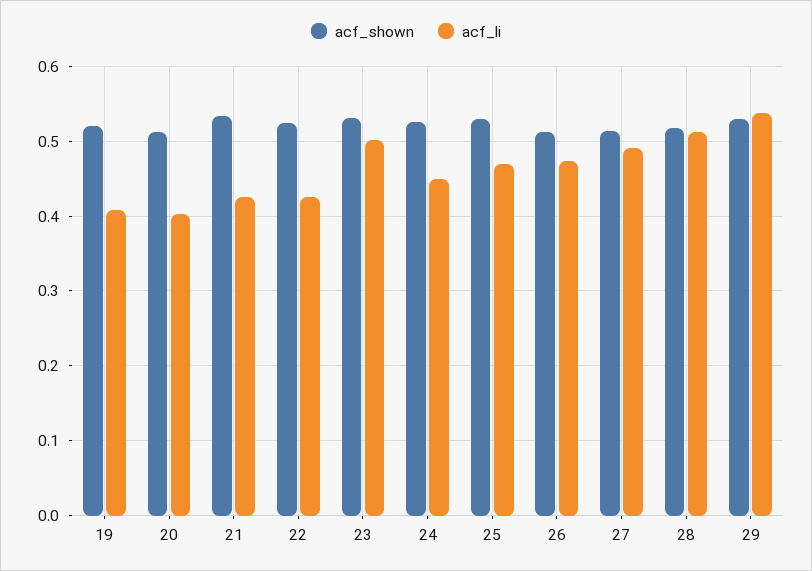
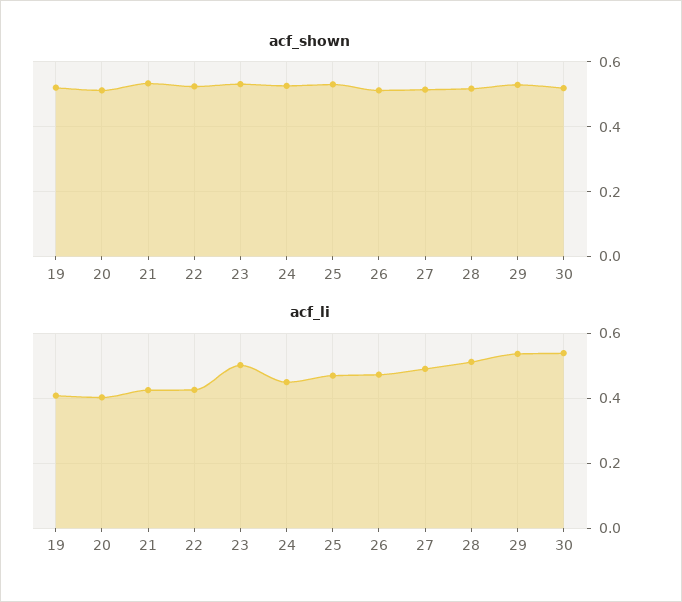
  {
    "acf_shown": {
      "19": 0.52,
      "20": 0.51,
      "21": 0.53,
      "22": 0.52,
      "23": 0.53,
      "24": 0.53,
      "25": 0.53,
      "26": 0.51,
      "27": 0.51,
      "28": 0.52,
-     "29": 0.53
+     "29": 0.53,
+     "30": 0.52
    },
    "acf_li": {
      "19": 0.41,
      "20": 0.4,
      "21": 0.43,
      "22": 0.43,
      "23": 0.5,
      "24": 0.45,
      "25": 0.47,
      "26": 0.47,
      "27": 0.49,
      "28": 0.51,
-     "29": 0.54
+     "29": 0.54,
+     "30": 0.54
    }
  }

